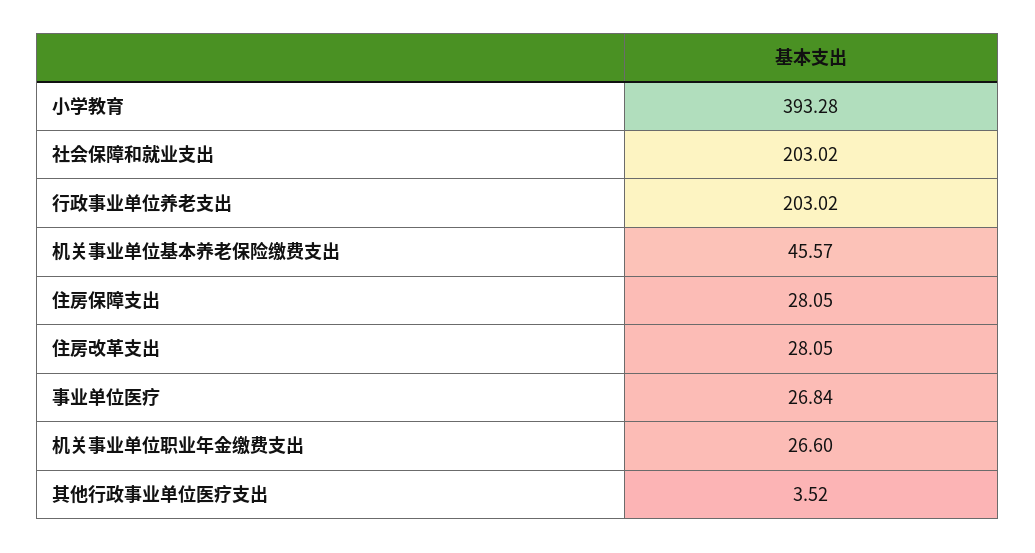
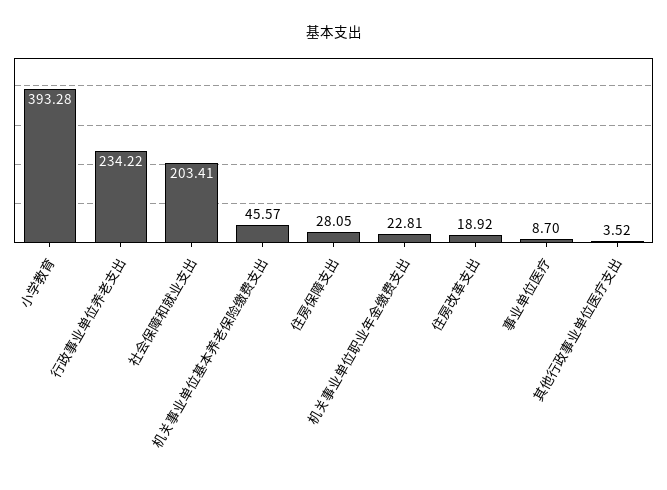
  {
    "小学教育": 393.28,
-   "社会保障和就业支出": 203.02,
+   "社会保障和就业支出": 203.41,
-   "行政事业单位养老支出": 203.02,
+   "行政事业单位养老支出": 234.22,
    "机关事业单位基本养老保险缴费支出": 45.57,
    "住房保障支出": 28.05,
-   "住房改革支出": 28.05,
+   "住房改革支出": 18.92,
-   "事业单位医疗": 26.84,
+   "事业单位医疗": 8.7,
-   "机关事业单位职业年金缴费支出": 26.6,
+   "机关事业单位职业年金缴费支出": 22.81,
    "其他行政事业单位医疗支出": 3.52
  }

